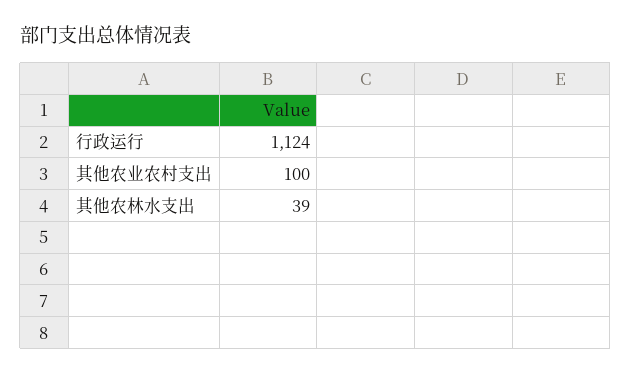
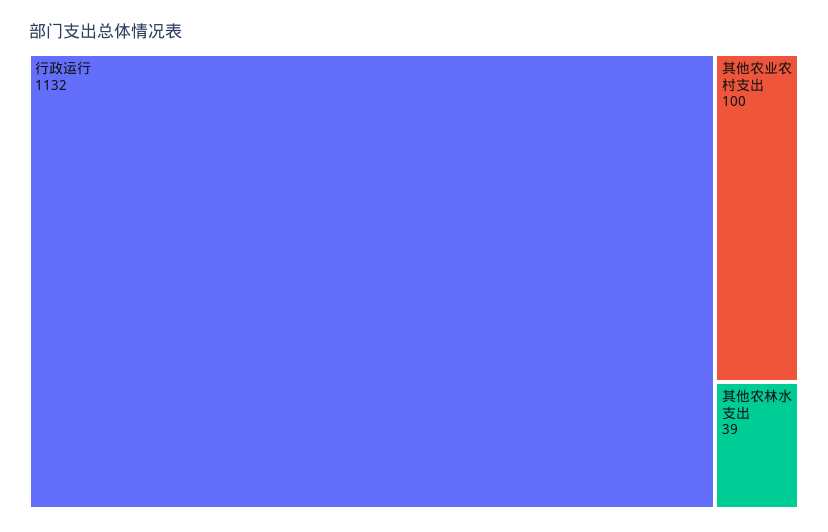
  {
-   "行政运行": 1124,
+   "行政运行": 1132,
    "其他农业农村支出": 100,
    "其他农林水支出": 39
  }

